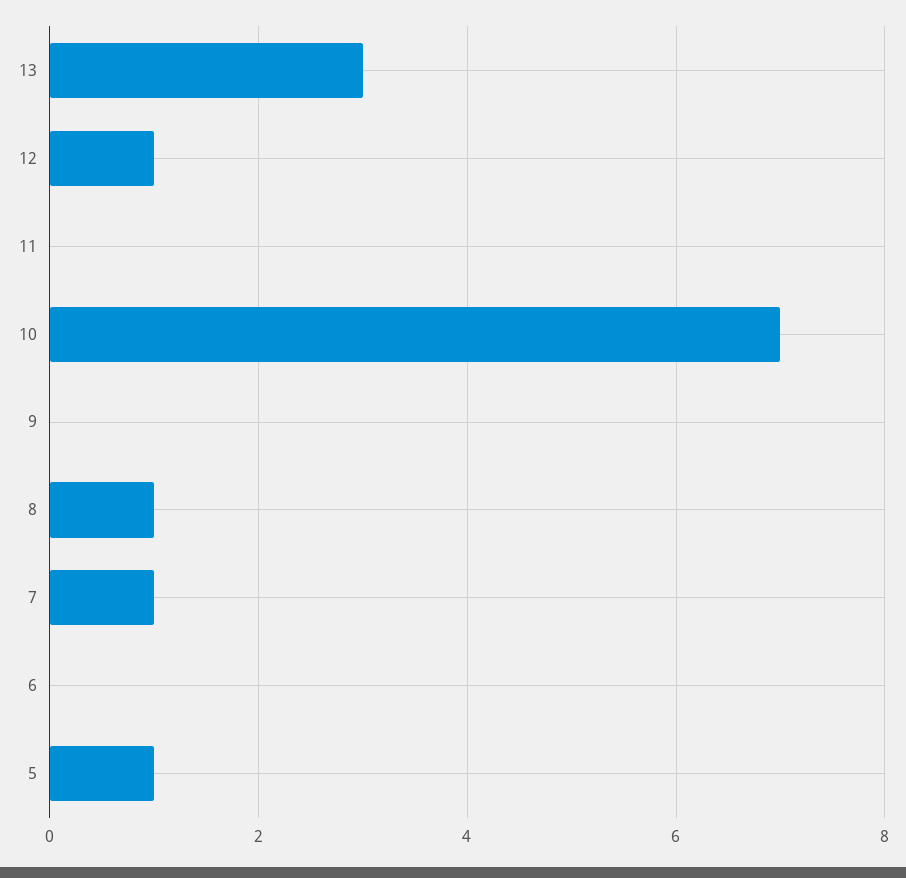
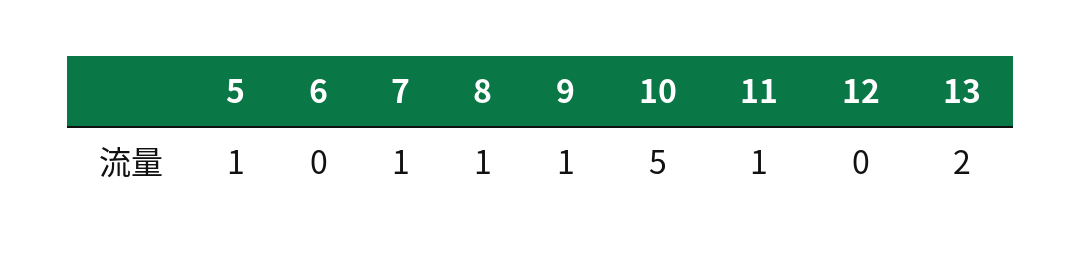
  {
-   "13": 3,
+   "13": 2,
-   "12": 1,
+   "12": 0,
-   "11": 0,
+   "11": 1,
-   "10": 7,
+   "10": 5,
-   "9": 0,
+   "9": 1,
    "8": 1,
    "7": 1,
    "6": 0,
    "5": 1
  }

